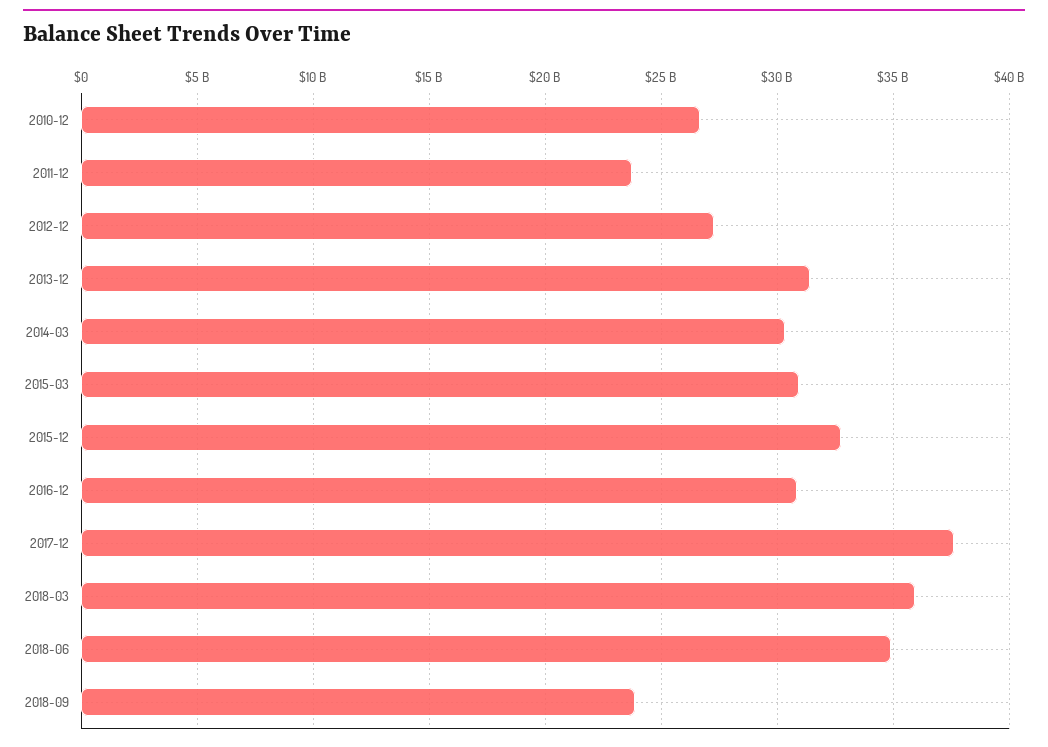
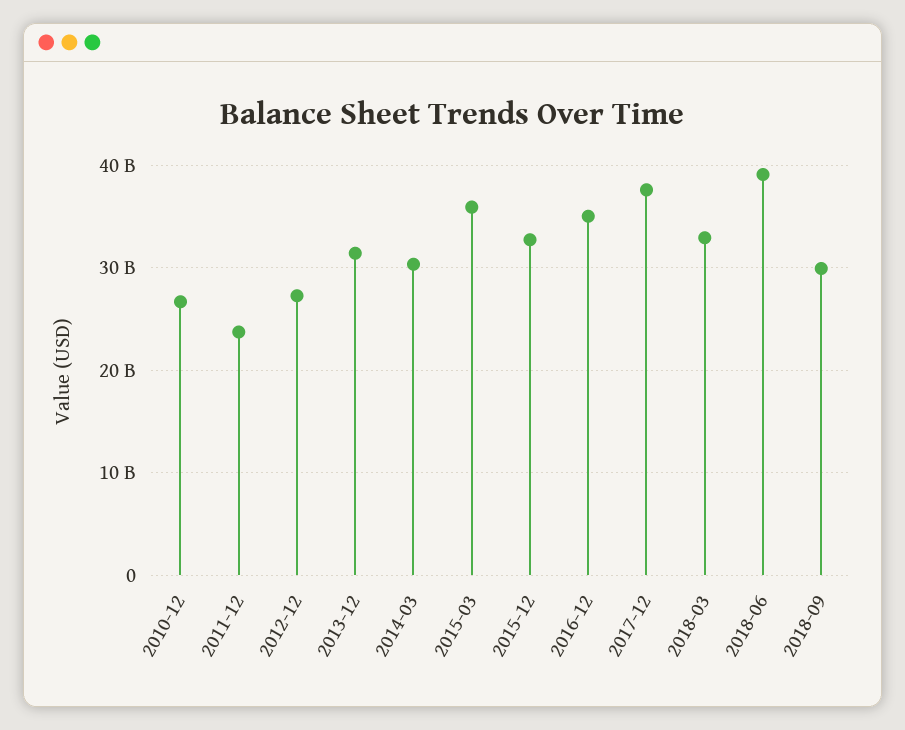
  {
    "2010-12": 26500000000,
    "2011-12": 23500000000,
    "2012-12": 27500000000,
    "2013-12": 31500000000,
    "2014-03": 30500000000,
-   "2015-03": 31000000000,
+   "2015-03": 36000000000,
    "2015-12": 32500000000,
-   "2016-12": 31000000000,
+   "2016-12": 35000000000,
    "2017-12": 37500000000,
-   "2018-03": 36000000000,
+   "2018-03": 33000000000,
-   "2018-06": 35000000000,
+   "2018-06": 39000000000,
-   "2018-09": 24000000000
+   "2018-09": 30000000000
  }

